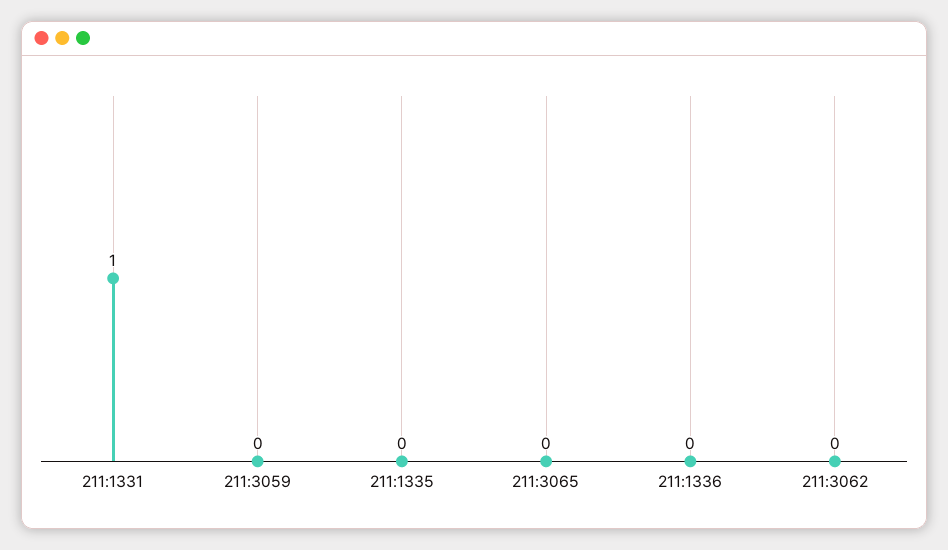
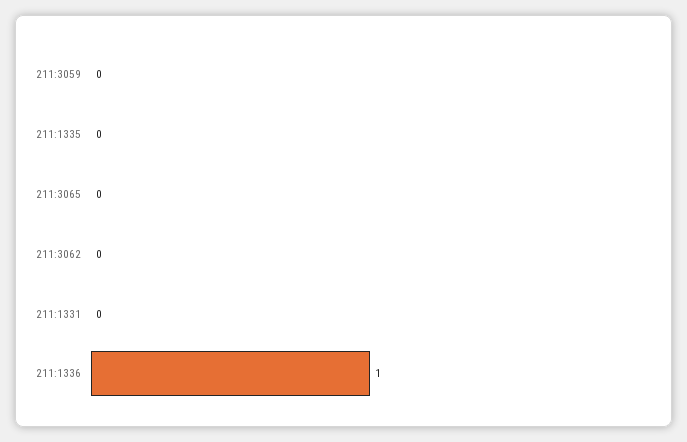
  {
-   "211:1331": 1,
+   "211:1331": 0,
    "211:3059": 0,
    "211:1335": 0,
    "211:3065": 0,
-   "211:1336": 0,
+   "211:1336": 1,
    "211:3062": 0
  }

